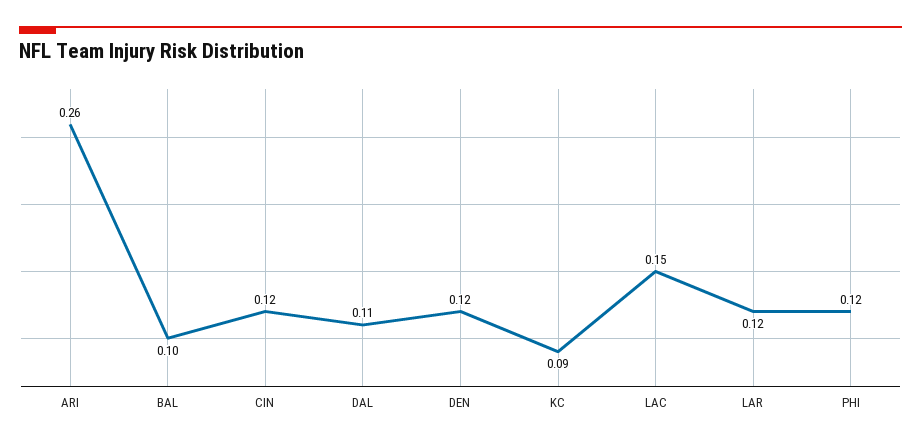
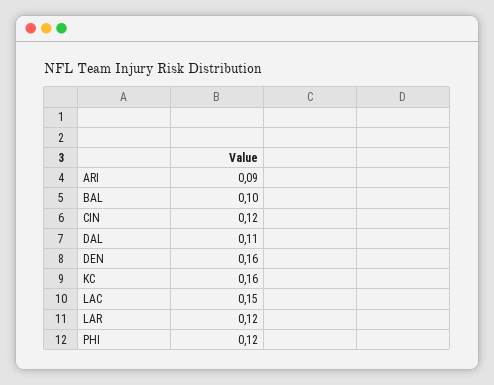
  {
-   "ARI": 0.26,
+   "ARI": 0.09,
    "BAL": 0.1,
    "CIN": 0.12,
    "DAL": 0.11,
-   "DEN": 0.12,
+   "DEN": 0.16,
-   "KC": 0.09,
+   "KC": 0.16,
    "LAC": 0.15,
    "LAR": 0.12,
    "PHI": 0.12
  }

